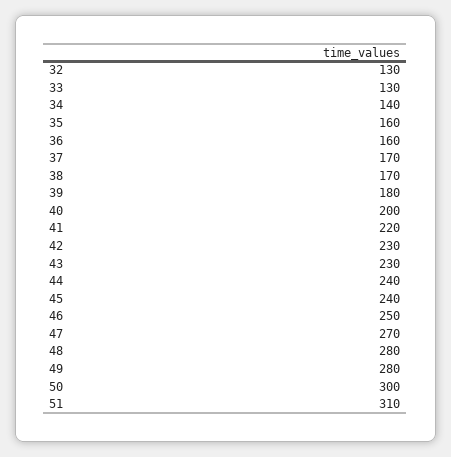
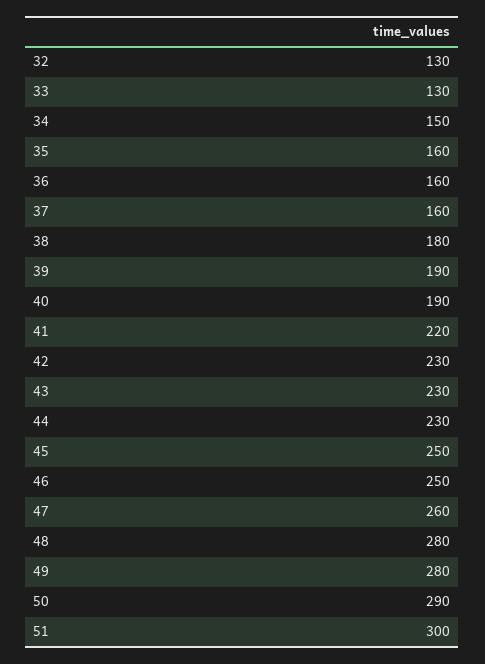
  {
    "32": 130,
    "33": 130,
-   "34": 140,
+   "34": 150,
    "35": 160,
    "36": 160,
-   "37": 170,
+   "37": 160,
-   "38": 170,
+   "38": 180,
-   "39": 180,
+   "39": 190,
-   "40": 200,
+   "40": 190,
    "41": 220,
    "42": 230,
    "43": 230,
-   "44": 240,
+   "44": 230,
-   "45": 240,
+   "45": 250,
    "46": 250,
-   "47": 270,
+   "47": 260,
    "48": 280,
    "49": 280,
-   "50": 300,
+   "50": 290,
-   "51": 310
+   "51": 300
  }

